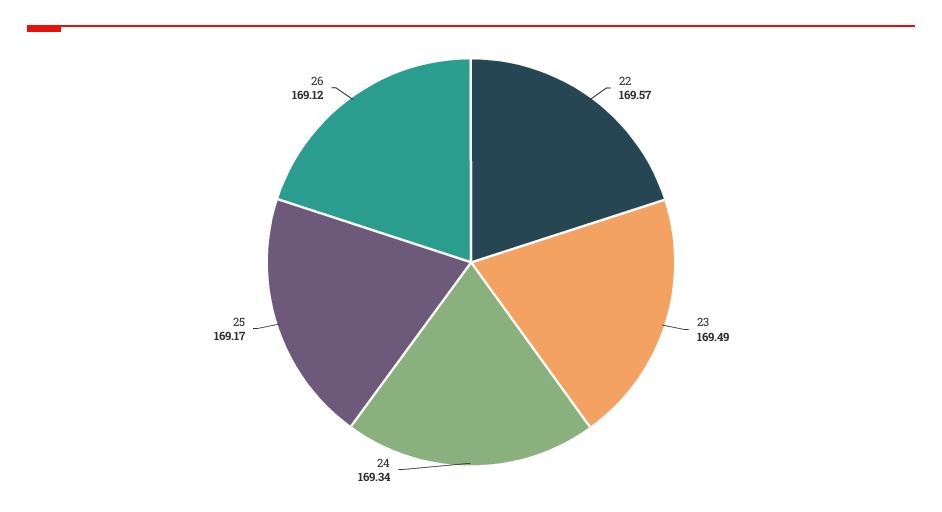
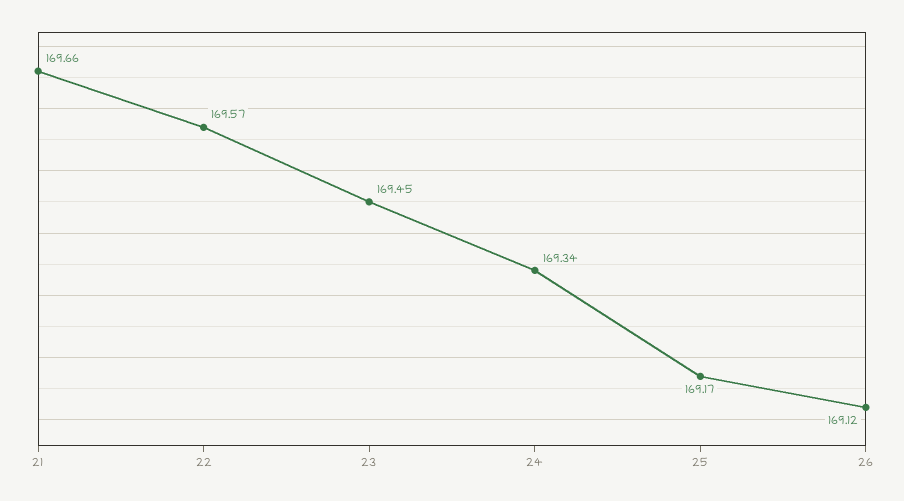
  {
    "22": 169.57,
-   "23": 169.49,
+   "23": 169.45,
    "24": 169.34,
    "25": 169.17,
-   "26": 169.12
+   "26": 169.12,
+   "21": 169.66
  }

